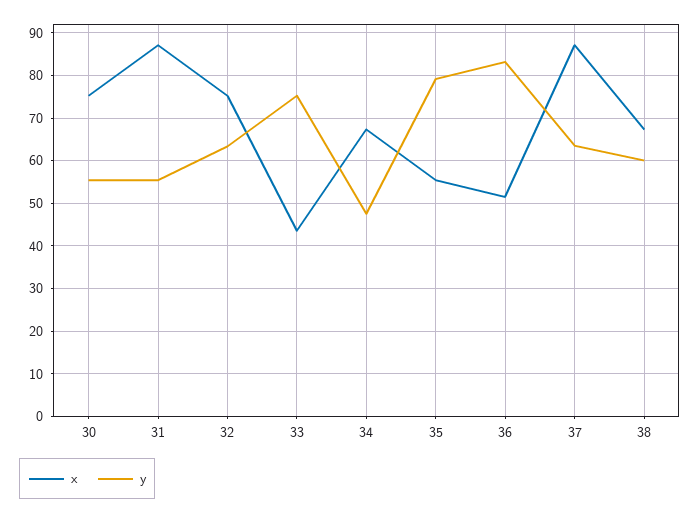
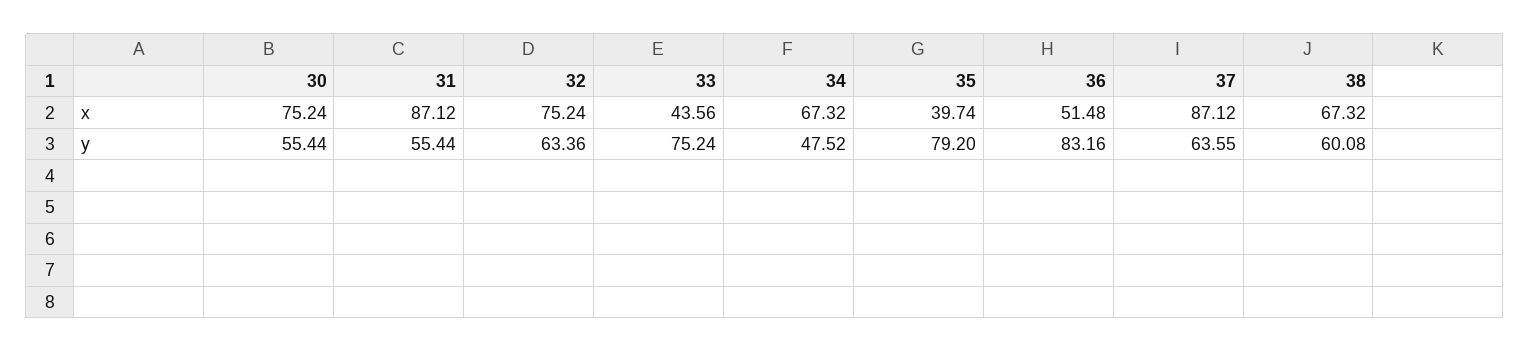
  {
    "x": {
      "30": 75.24,
      "31": 87.12,
      "32": 75.24,
      "33": 43.56,
      "34": 67.32,
-     "35": 56,
+     "35": 39.74,
      "36": 51.48,
      "37": 87.12,
      "38": 67.32
    },
    "y": {
      "30": 55.44,
      "31": 55.44,
      "32": 63.36,
      "33": 75.24,
      "34": 47.52,
      "35": 79.2,
      "36": 83.16,
      "37": 63.55,
      "38": 60.08
    }
  }

